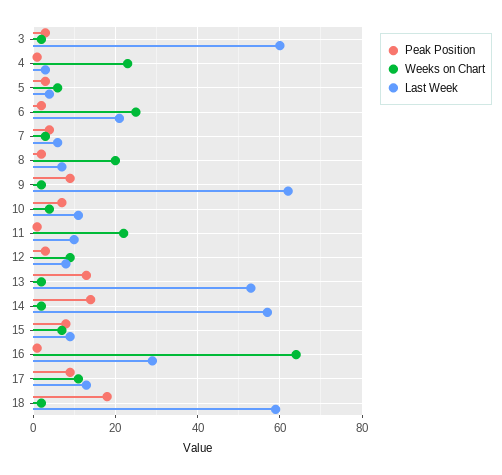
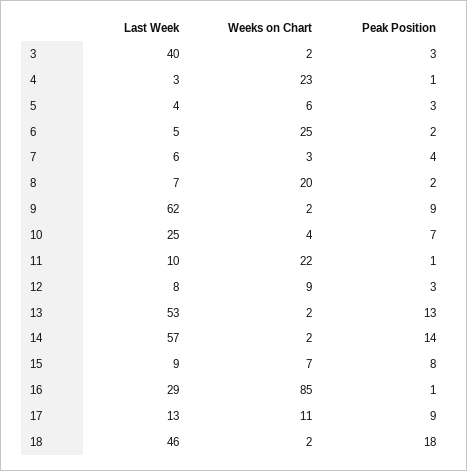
  {
    "Peak Position": {
      "3": 3,
      "4": 1,
      "5": 3,
      "6": 2,
      "7": 4,
      "8": 2,
      "9": 9,
      "10": 7,
      "11": 1,
      "12": 3,
      "13": 13,
      "14": 14,
      "15": 8,
      "16": 1,
      "17": 9,
      "18": 18
    },
    "Weeks on Chart": {
      "3": 2,
      "4": 23,
      "5": 6,
      "6": 25,
      "7": 3,
      "8": 20,
      "9": 2,
      "10": 4,
      "11": 22,
      "12": 9,
      "13": 2,
      "14": 2,
      "15": 7,
-     "16": 65,
+     "16": 85,
      "17": 11,
      "18": 2
    },
    "Last Week": {
-     "3": 60,
+     "3": 40,
      "4": 3,
      "5": 4,
-     "6": 20,
+     "6": 5,
      "7": 6,
      "8": 7,
      "9": 62,
-     "10": 10,
+     "10": 25,
      "11": 10,
      "12": 8,
      "13": 53,
      "14": 57,
      "15": 9,
      "16": 29,
      "17": 13,
-     "18": 60
+     "18": 46
    }
  }

